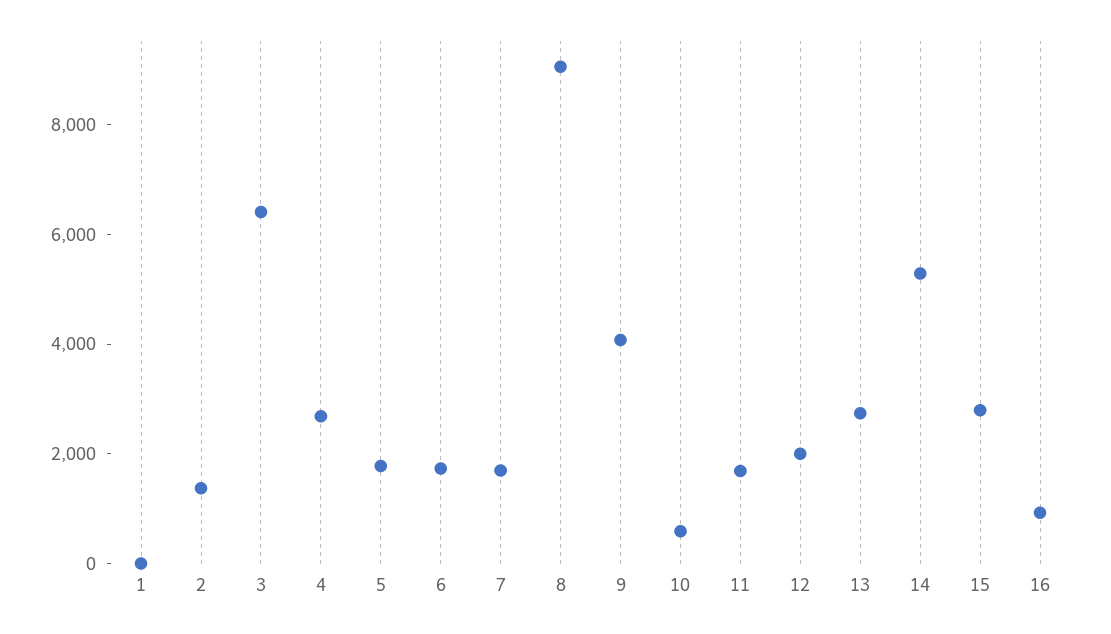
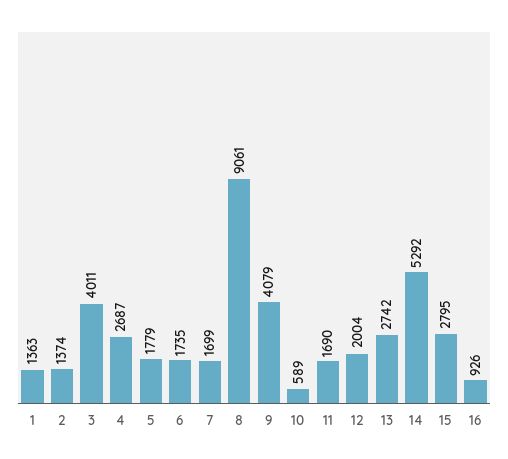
  {
-   "1": 0,
+   "1": 1363,
    "2": 1374,
-   "3": 6500,
+   "3": 4011,
    "4": 2687,
    "5": 1779,
    "6": 1735,
    "7": 1699,
    "8": 9061,
    "9": 4079,
    "10": 589,
    "11": 1690,
    "12": 2004,
    "13": 2742,
    "14": 5292,
    "15": 2795,
    "16": 926
  }

